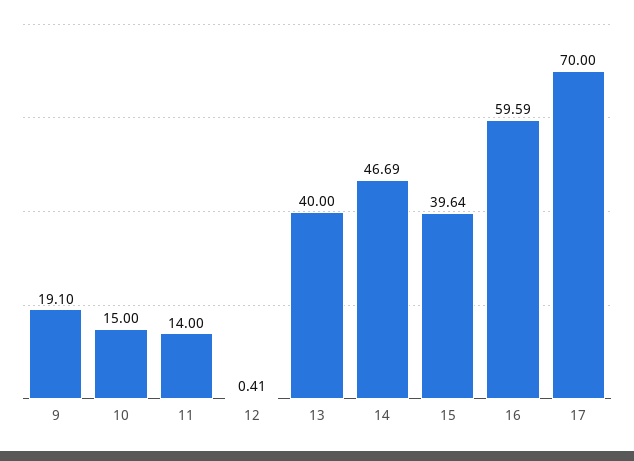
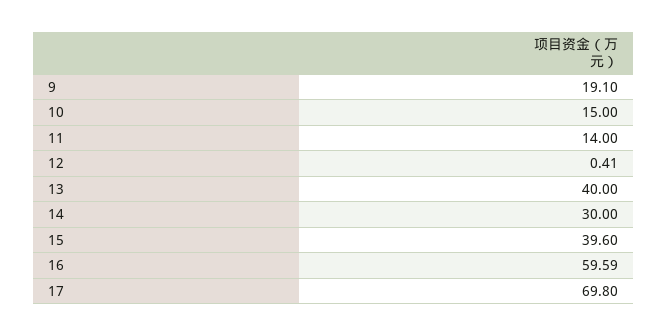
  {
    "9": 19.1,
    "10": 15,
    "11": 14,
    "12": 0.41,
    "13": 40,
-   "14": 46.69,
+   "14": 30,
-   "15": 39.64,
+   "15": 39.6,
    "16": 59.59,
-   "17": 70
+   "17": 69.8
  }

